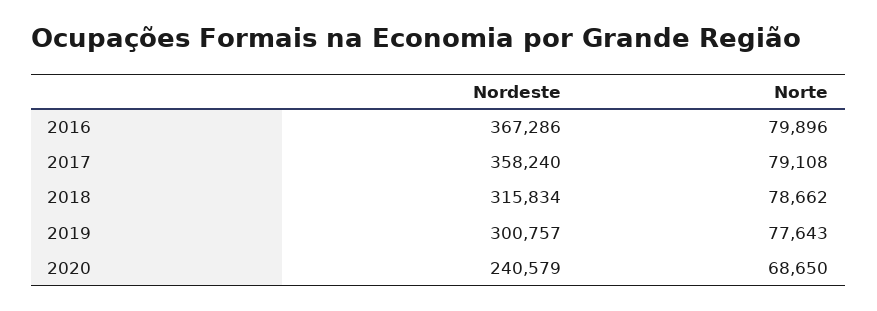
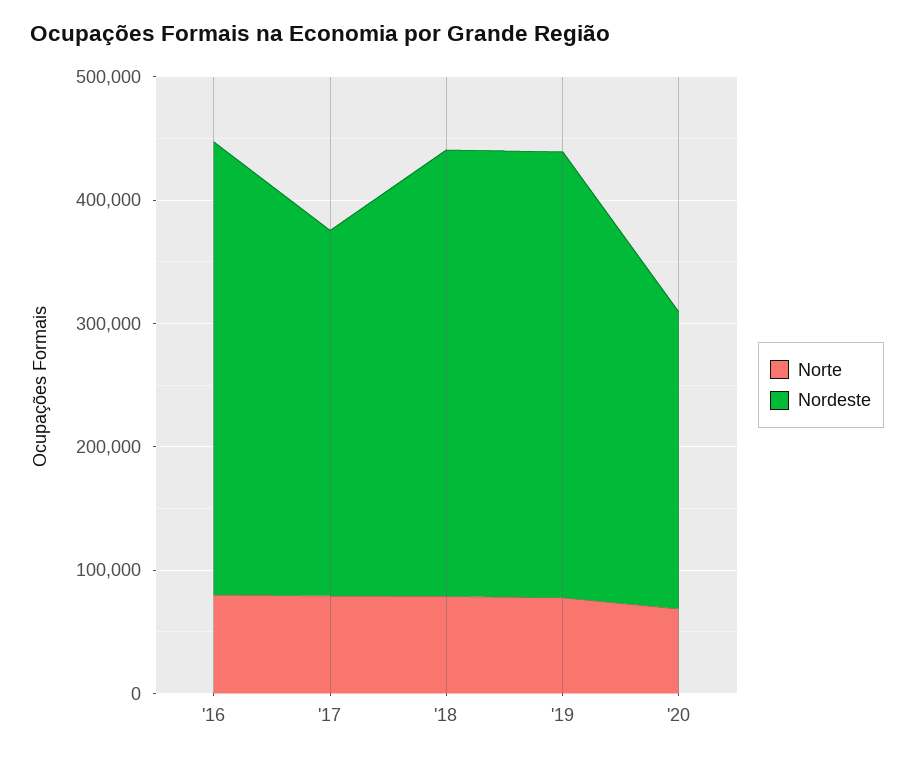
  {
    "Nordeste": {
      "2016": 367286,
-     "2017": 358240,
+     "2017": 300000,
-     "2018": 315834,
+     "2018": 360000,
-     "2019": 300757,
+     "2019": 360000,
      "2020": 240579
    },
    "Norte": {
      "2016": 79896,
      "2017": 79108,
      "2018": 78662,
      "2019": 77643,
      "2020": 68650
    }
  }

